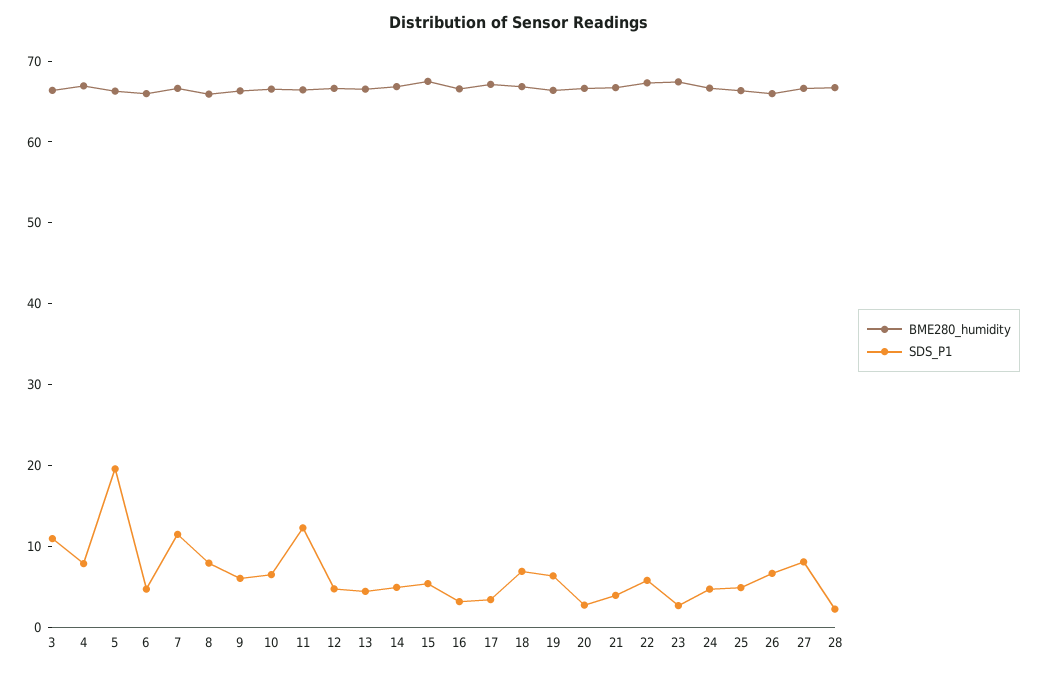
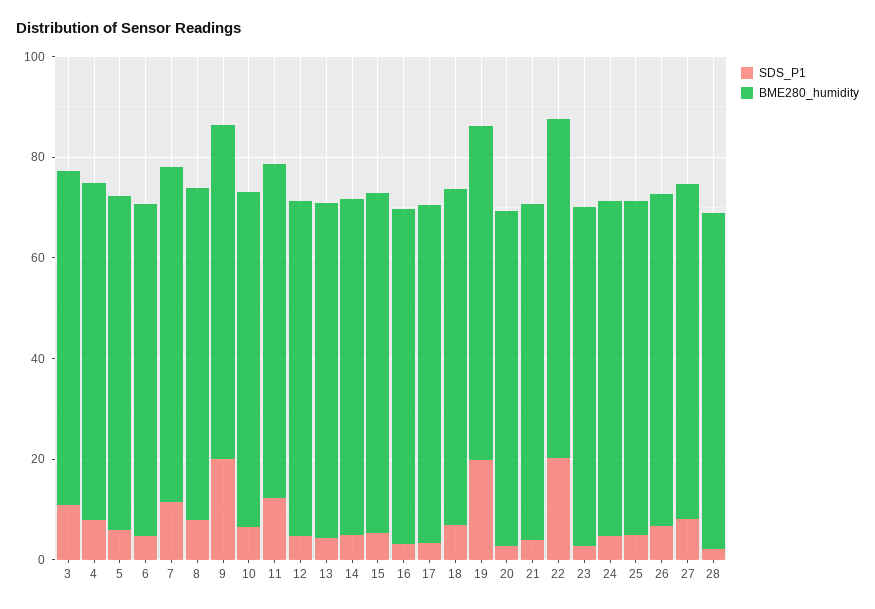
  {
    "BME280_humidity": {
      "3": 66,
      "4": 66,
      "5": 66,
      "6": 66,
      "7": 66,
      "8": 66,
      "9": 66,
      "10": 66,
      "11": 66,
      "12": 66,
      "13": 66,
      "14": 66,
      "15": 68,
      "16": 66,
      "17": 68,
      "18": 66,
      "19": 66,
      "20": 66,
      "21": 66,
      "22": 68,
      "23": 68,
      "24": 66,
      "25": 66,
      "26": 66,
      "27": 66,
      "28": 66
    },
    "SDS_P1": {
      "3": 10,
      "4": 8,
-     "5": 20,
+     "5": 5,
      "6": 4,
      "7": 12,
      "8": 8,
-     "9": 6,
+     "9": 20,
      "10": 6,
      "11": 12,
      "12": 4,
      "13": 4,
      "14": 4,
      "15": 6,
      "16": 4,
      "17": 4,
      "18": 6,
-     "19": 6,
+     "19": 20,
      "20": 2,
      "21": 4,
-     "22": 6,
+     "22": 20,
      "23": 2,
      "24": 4,
      "25": 4,
      "26": 6,
      "27": 8,
      "28": 2
    }
  }

